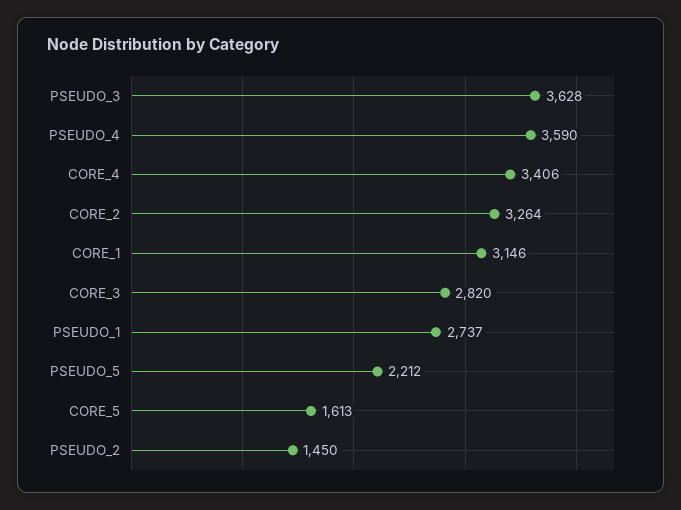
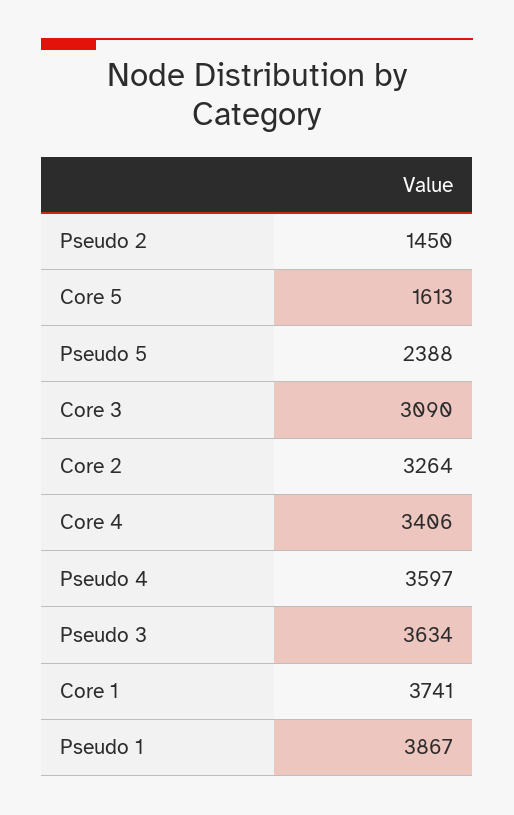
  {
-   "PSEUDO_3": 3628,
+   "PSEUDO_3": 3634,
-   "PSEUDO_4": 3590,
+   "PSEUDO_4": 3597,
    "CORE_4": 3406,
    "CORE_2": 3264,
-   "CORE_1": 3146,
+   "CORE_1": 3741,
-   "CORE_3": 2820,
+   "CORE_3": 3090,
-   "PSEUDO_1": 2737,
+   "PSEUDO_1": 3867,
-   "PSEUDO_5": 2212,
+   "PSEUDO_5": 2388,
    "CORE_5": 1613,
    "PSEUDO_2": 1450
  }

